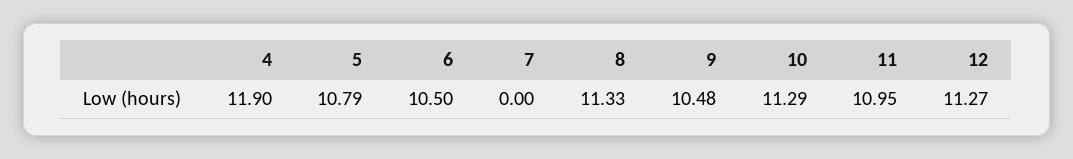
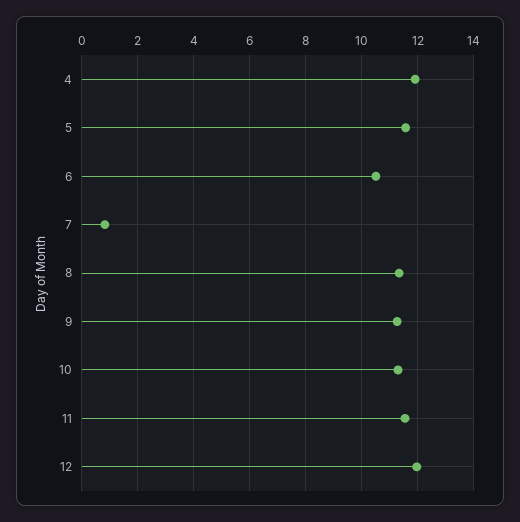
  {
    "4": 11.9,
-   "5": 10.79,
+   "5": 11.5,
    "6": 10.5,
-   "7": 0,
+   "7": 0.75,
    "8": 11.33,
-   "9": 10.48,
+   "9": 11.25,
    "10": 11.29,
-   "11": 10.95,
+   "11": 11.5,
-   "12": 11.27
+   "12": 12
  }

